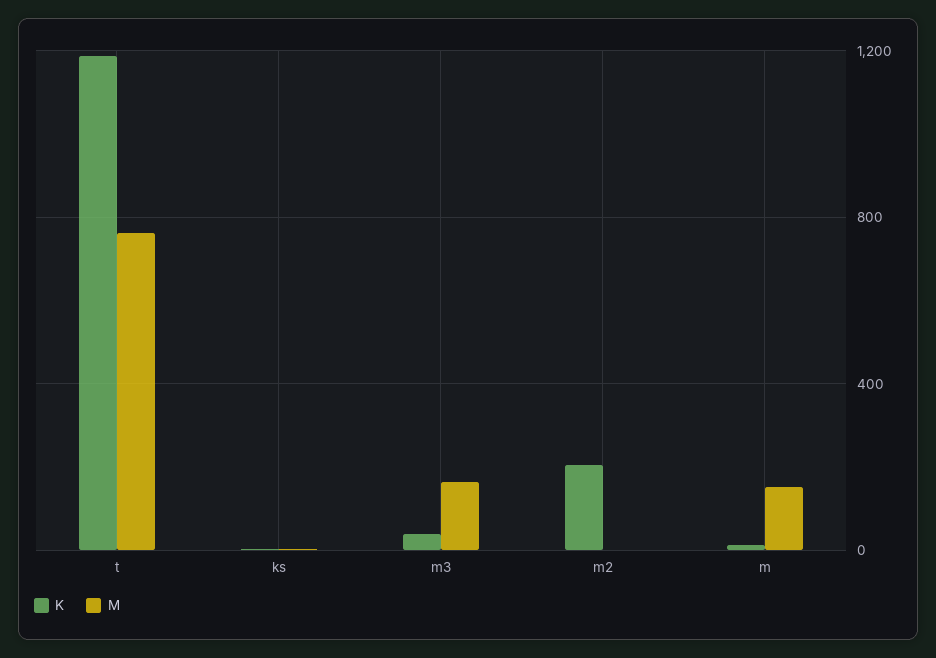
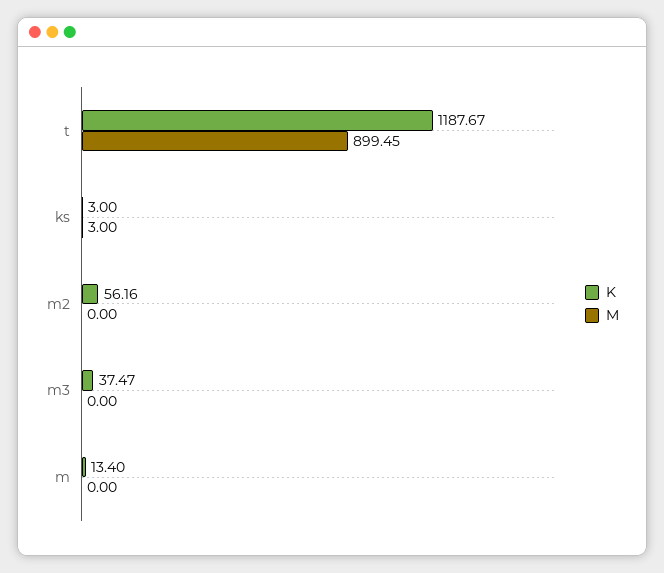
  {
    "K": {
      "t": 1187.67,
      "ks": 3,
      "m3": 37.47,
-     "m2": 200,
+     "m2": 56.16,
      "m": 13.4
    },
    "M": {
-     "t": 750,
+     "t": 899.45,
      "ks": 3,
-     "m3": 150,
+     "m3": 0,
      "m2": 0,
-     "m": 150
+     "m": 0
    }
  }

